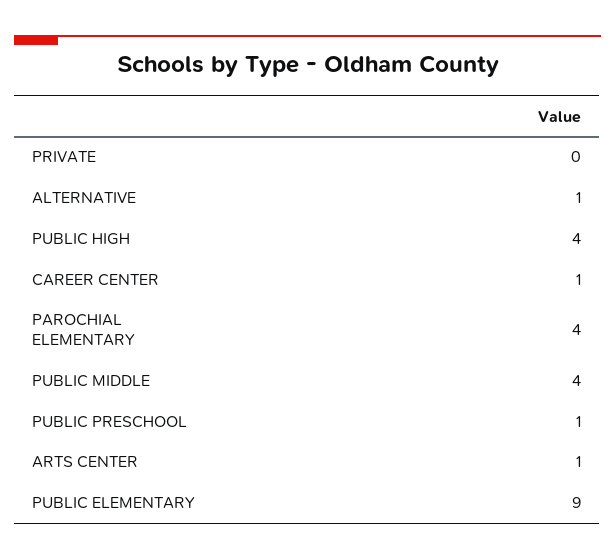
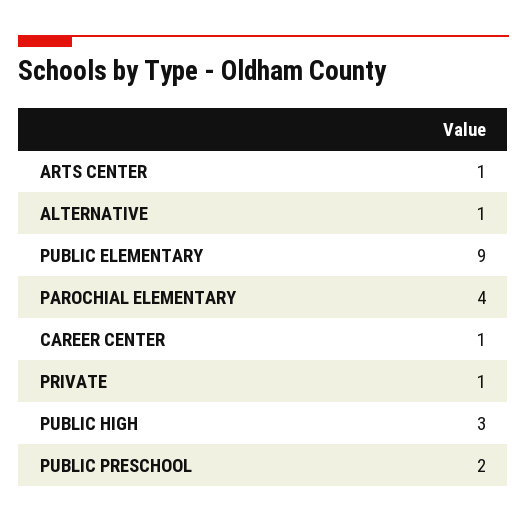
  {
-   "PRIVATE": 0,
+   "PRIVATE": 1,
    "ALTERNATIVE": 1,
-   "PUBLIC HIGH": 4,
+   "PUBLIC HIGH": 3,
    "CAREER CENTER": 1,
    "PAROCHIAL ELEMENTARY": 4,
-   "PUBLIC MIDDLE": 4,
-   "PUBLIC PRESCHOOL": 1,
+   "PUBLIC PRESCHOOL": 2,
    "ARTS CENTER": 1,
    "PUBLIC ELEMENTARY": 9
  }

